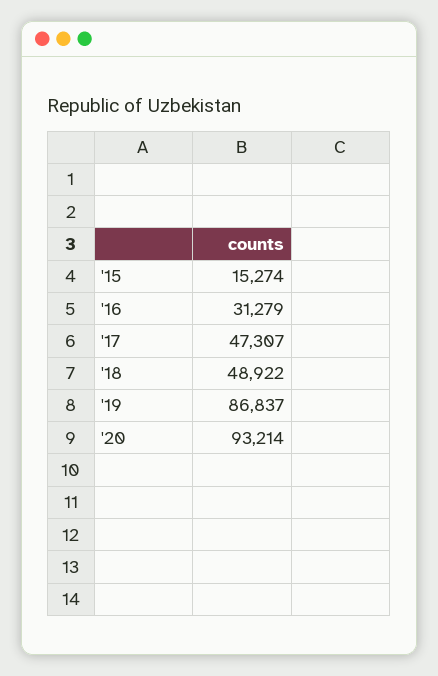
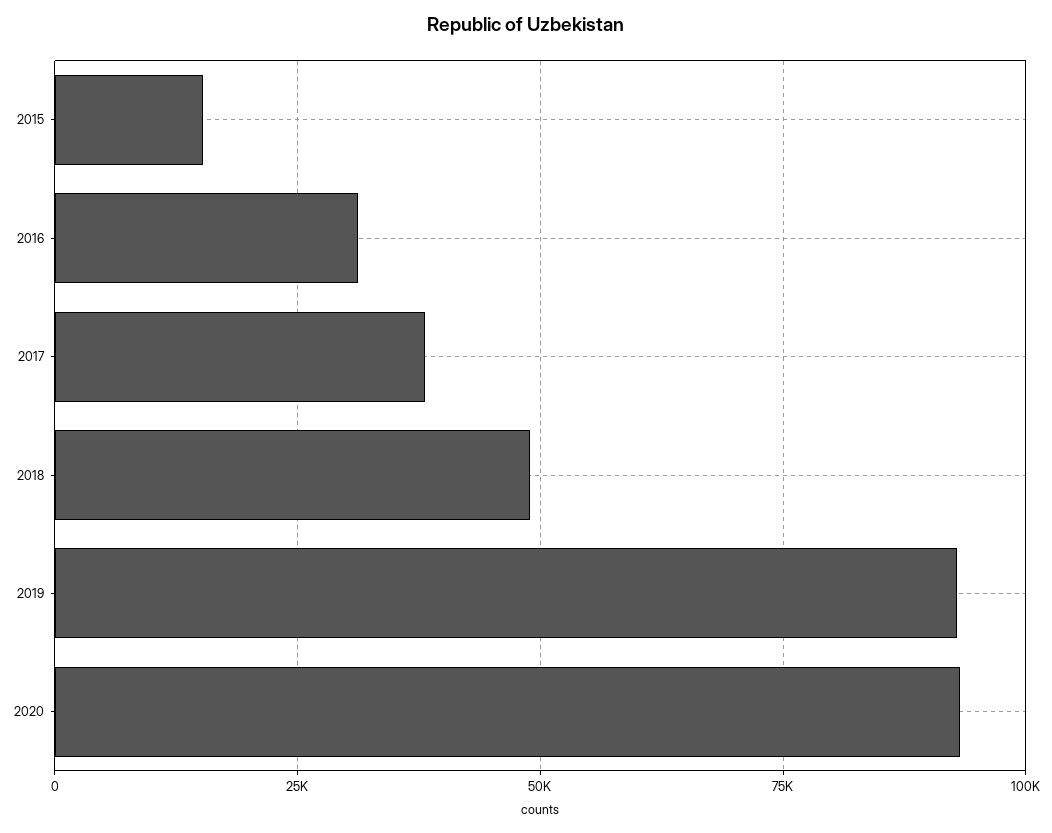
  {
    "'15": 15274,
    "'16": 31279,
-   "'17": 47307,
+   "'17": 37500,
    "'18": 48922,
-   "'19": 86837,
+   "'19": 92500,
    "'20": 93214
  }

